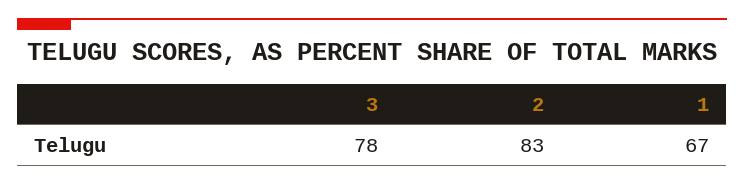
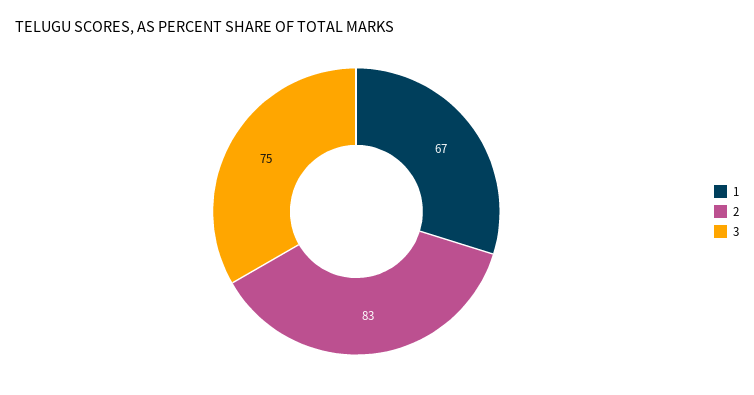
  {
-   "3": 78,
+   "3": 75,
    "2": 83,
    "1": 67
  }

